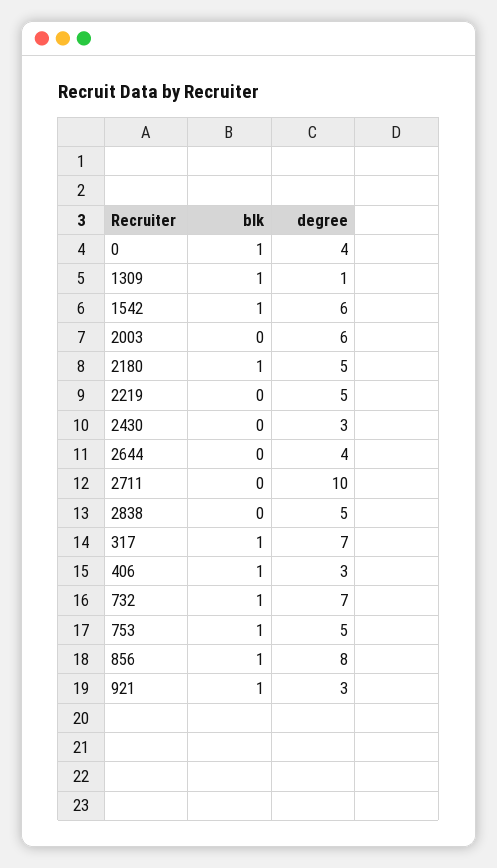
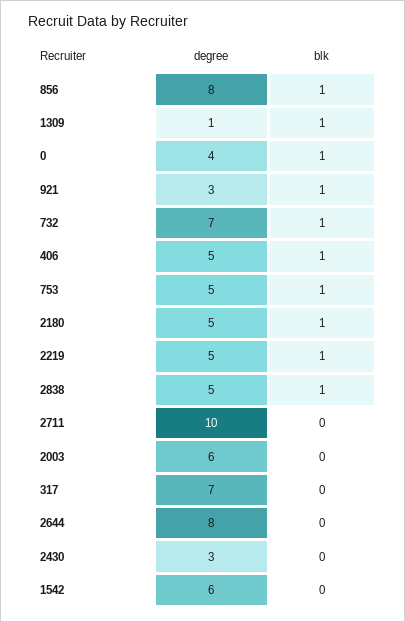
  {
    "blk": {
      "0": 1,
      "1309": 1,
-     "1542": 1,
+     "1542": 0,
      "2003": 0,
      "2180": 1,
-     "2219": 0,
+     "2219": 1,
      "2430": 0,
      "2644": 0,
      "2711": 0,
-     "2838": 0,
+     "2838": 1,
-     "317": 1,
+     "317": 0,
      "406": 1,
      "732": 1,
      "753": 1,
      "856": 1,
      "921": 1
    },
    "degree": {
      "0": 4,
      "1309": 1,
      "1542": 6,
      "2003": 6,
      "2180": 5,
      "2219": 5,
      "2430": 3,
-     "2644": 4,
+     "2644": 8,
      "2711": 10,
      "2838": 5,
      "317": 7,
-     "406": 3,
+     "406": 5,
      "732": 7,
      "753": 5,
      "856": 8,
      "921": 3
    }
  }

